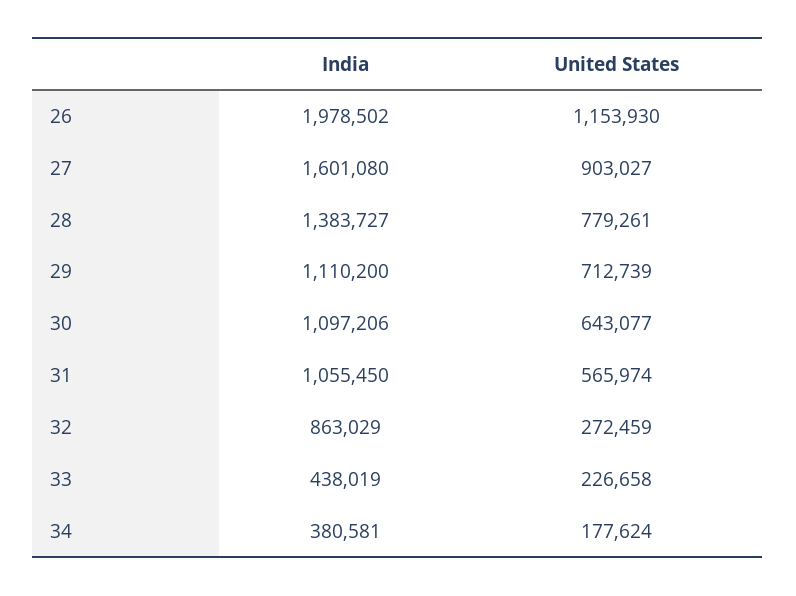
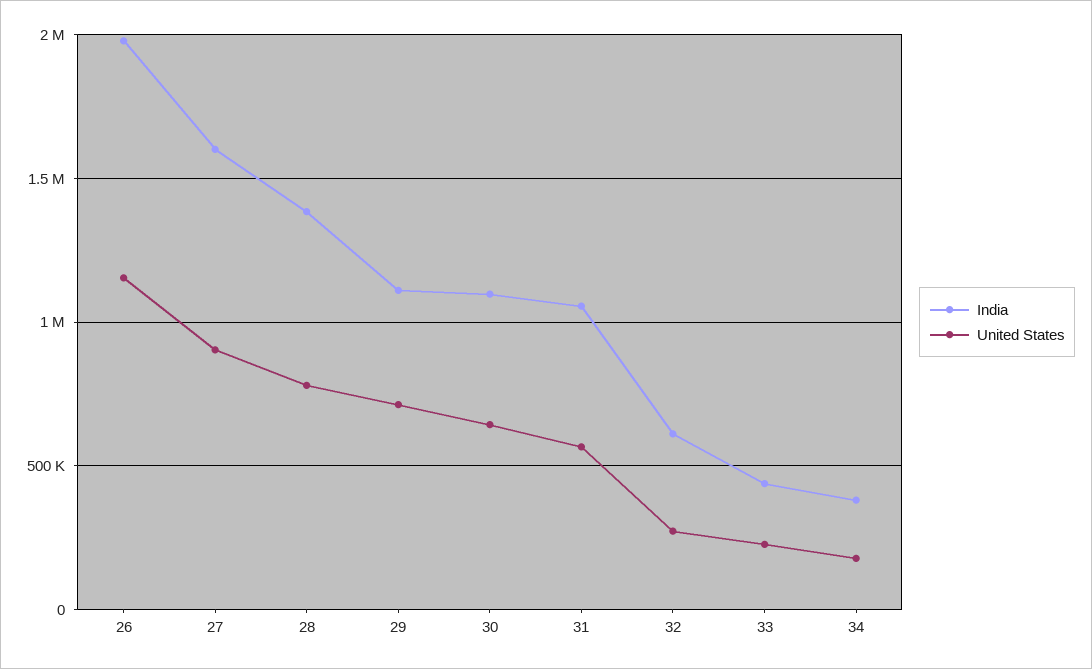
  {
    "India": {
      "26": 1978502,
      "27": 1601080,
      "28": 1383727,
      "29": 1110200,
      "30": 1097206,
      "31": 1055450,
-     "32": 863029,
+     "32": 600000,
      "33": 438019,
      "34": 380581
    },
    "United States": {
      "26": 1153930,
      "27": 903027,
      "28": 779261,
      "29": 712739,
      "30": 643077,
      "31": 565974,
      "32": 272459,
      "33": 226658,
      "34": 177624
    }
  }

